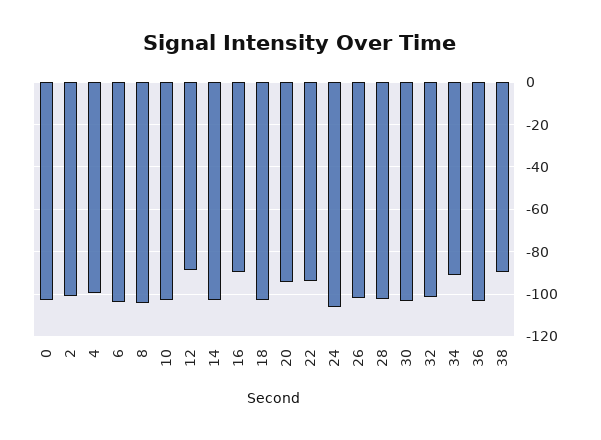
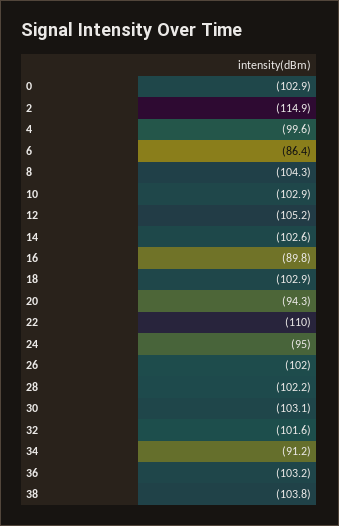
  {
    "0": -102.9,
-   "2": -100,
+   "2": -114.9,
    "4": -99.6,
-   "6": -105,
+   "6": -86.4,
    "8": -104.3,
    "10": -102.9,
-   "12": -90,
+   "12": -105.2,
    "14": -102.6,
    "16": -89.8,
    "18": -102.9,
    "20": -94.3,
-   "22": -95,
+   "22": -110,
-   "24": -105,
+   "24": -95,
    "26": -102,
    "28": -102.2,
    "30": -103.1,
    "32": -101.6,
    "34": -91.2,
    "36": -103.2,
-   "38": -90
+   "38": -103.8
  }

